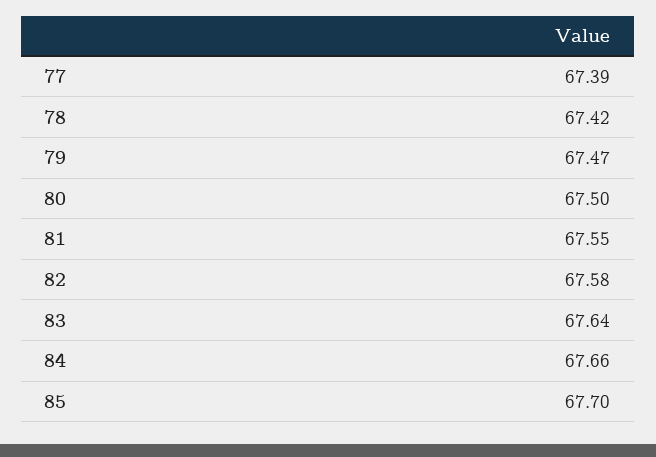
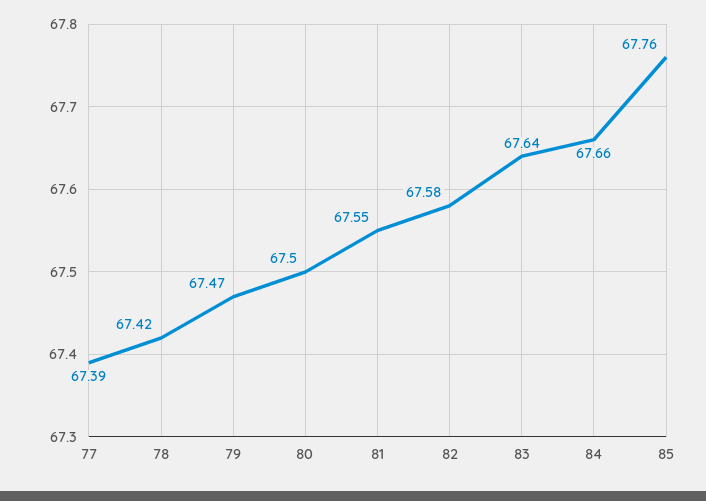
  {
    "77": 67.39,
    "78": 67.42,
    "79": 67.47,
    "80": 67.5,
    "81": 67.55,
    "82": 67.58,
    "83": 67.64,
    "84": 67.66,
-   "85": 67.7
+   "85": 67.76
  }

